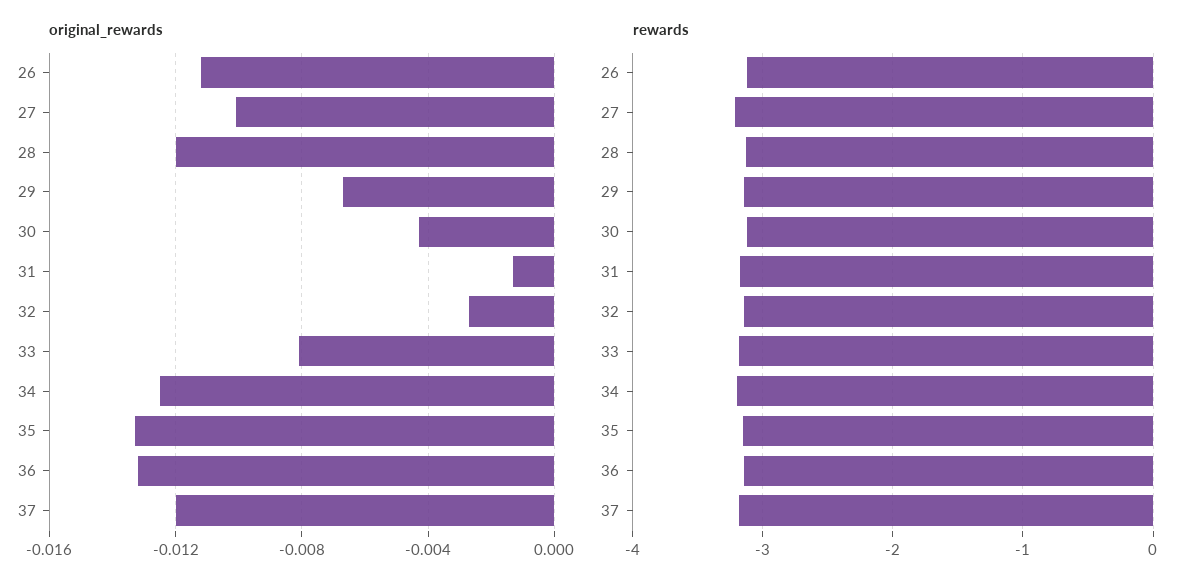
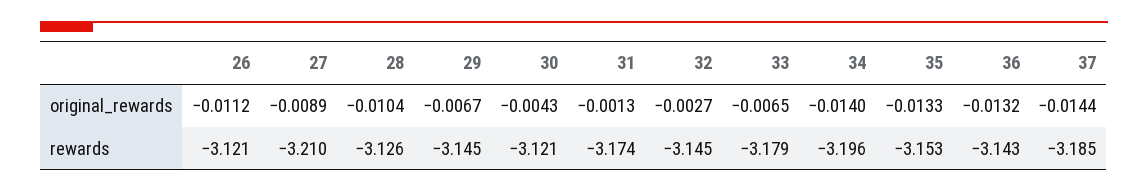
  {
    "original_rewards": {
      "26": -0.0112,
-     "27": -0.01,
+     "27": -0.0089,
-     "28": -0.012,
+     "28": -0.0104,
      "29": -0.0067,
      "30": -0.0043,
      "31": -0.0013,
      "32": -0.0027,
-     "33": -0.008,
+     "33": -0.0065,
-     "34": -0.0125,
+     "34": -0.014,
      "35": -0.0133,
      "36": -0.0132,
-     "37": -0.012
+     "37": -0.0144
    },
    "rewards": {
      "26": -3.121,
      "27": -3.21,
      "28": -3.126,
      "29": -3.145,
      "30": -3.121,
      "31": -3.174,
      "32": -3.145,
      "33": -3.179,
      "34": -3.196,
      "35": -3.153,
      "36": -3.143,
      "37": -3.185
    }
  }

